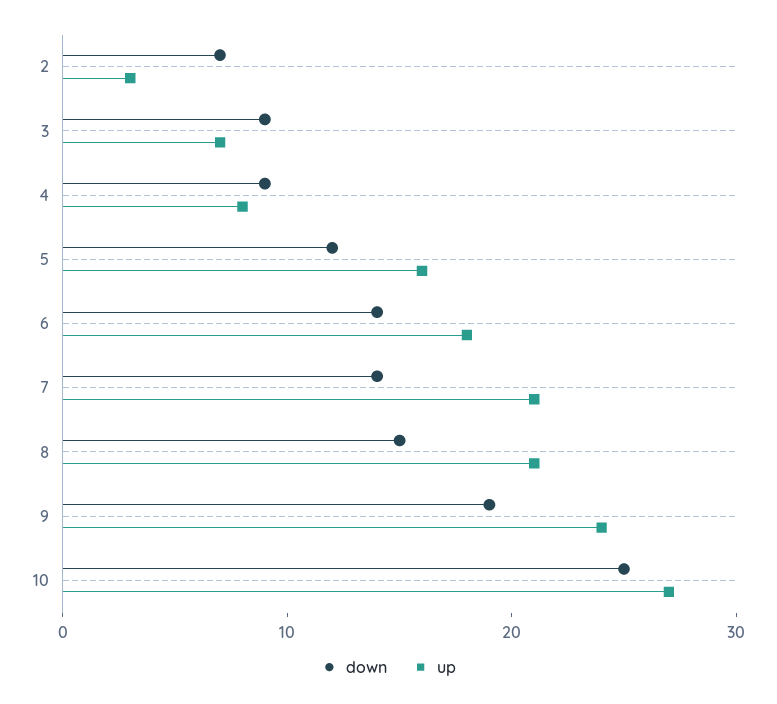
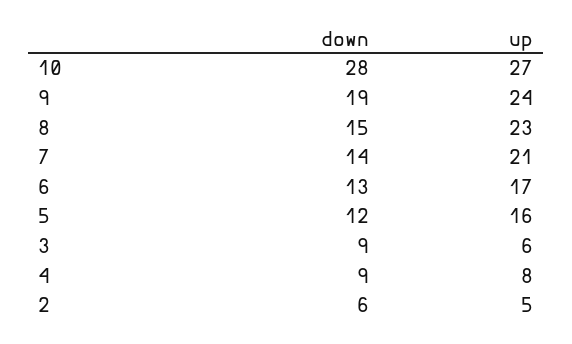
  {
    "down": {
-     "2": 7,
+     "2": 6,
      "3": 9,
      "4": 9,
      "5": 12,
-     "6": 14,
+     "6": 13,
      "7": 14,
      "8": 15,
      "9": 19,
-     "10": 25
+     "10": 28
    },
    "up": {
-     "2": 3,
+     "2": 5,
-     "3": 7,
+     "3": 6,
      "4": 8,
      "5": 16,
-     "6": 18,
+     "6": 17,
      "7": 21,
-     "8": 21,
+     "8": 23,
      "9": 24,
      "10": 27
    }
  }

